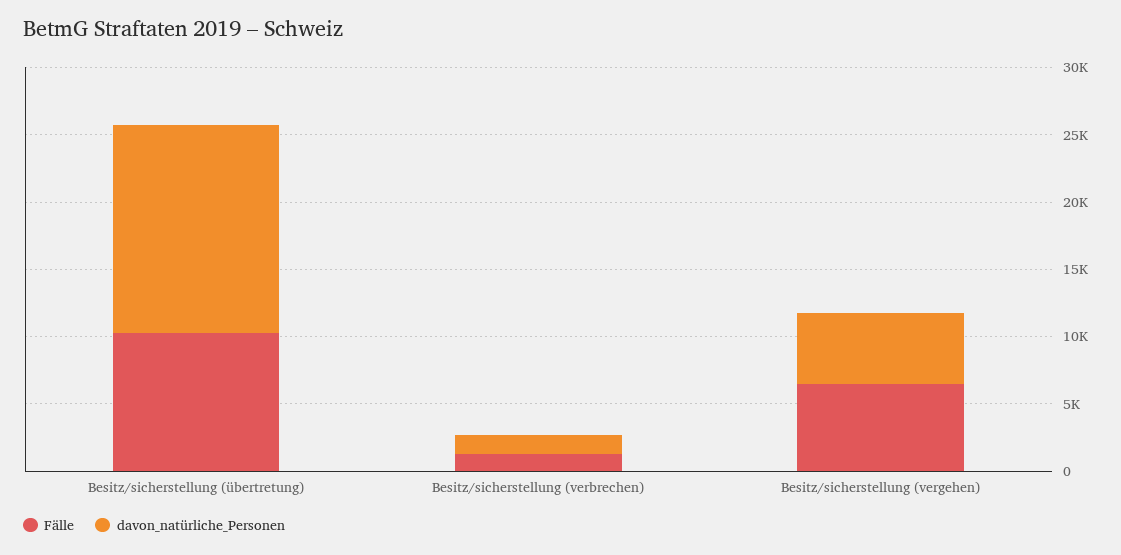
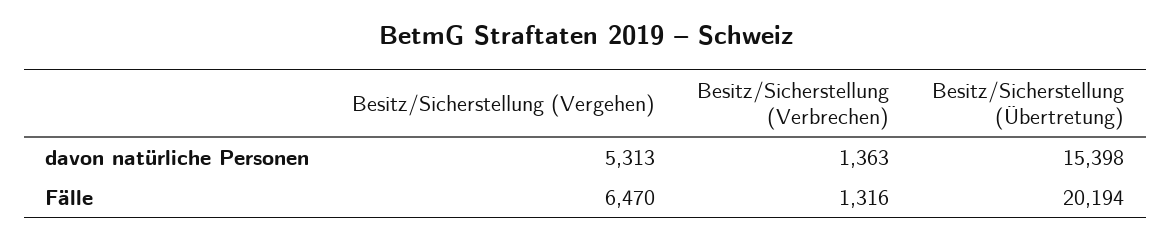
  {
    "Fälle": {
-     "Besitz/sicherstellung (übertretung)": 10000,
+     "Besitz/sicherstellung (übertretung)": 20194,
      "Besitz/sicherstellung (verbrechen)": 1316,
      "Besitz/sicherstellung (vergehen)": 6470
    },
    "davon_natürliche_Personen": {
      "Besitz/sicherstellung (übertretung)": 15398,
      "Besitz/sicherstellung (verbrechen)": 1363,
      "Besitz/sicherstellung (vergehen)": 5313
    }
  }

